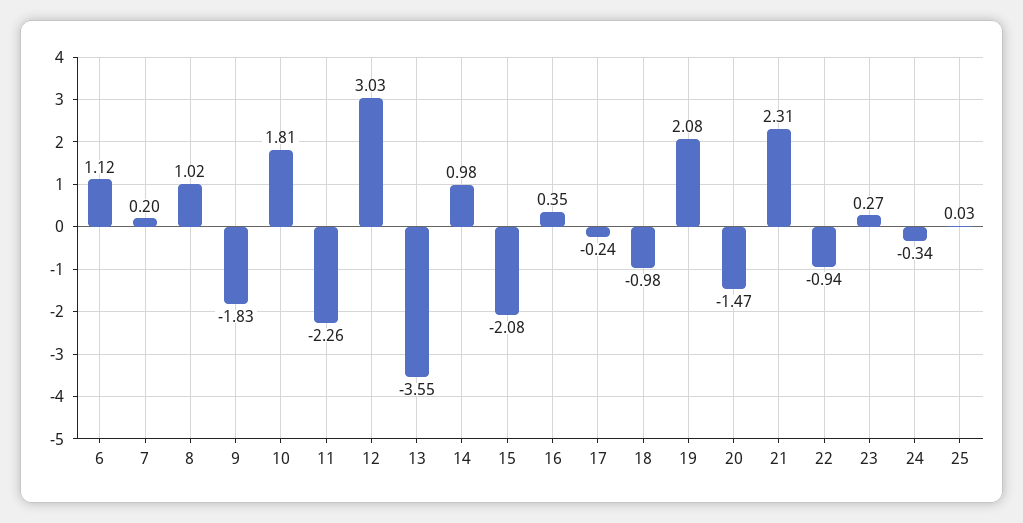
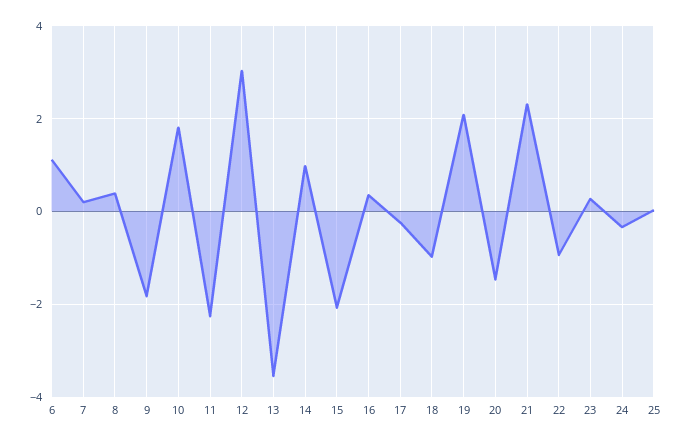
  {
    "6": 1.12,
    "7": 0.2,
-   "8": 1.02,
+   "8": 0.4,
    "9": -1.83,
    "10": 1.81,
    "11": -2.26,
    "12": 3.03,
    "13": -3.55,
    "14": 0.98,
    "15": -2.08,
    "16": 0.35,
    "17": -0.24,
    "18": -0.98,
    "19": 2.08,
    "20": -1.47,
    "21": 2.31,
    "22": -0.94,
    "23": 0.27,
    "24": -0.34,
    "25": 0.03
  }

